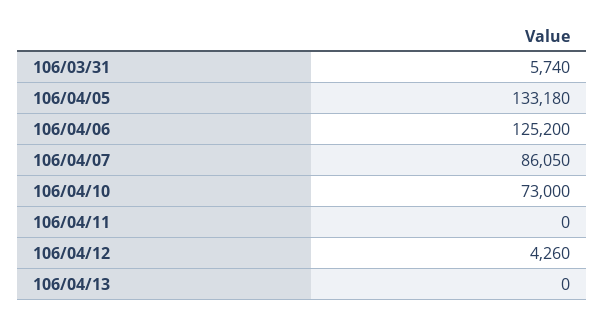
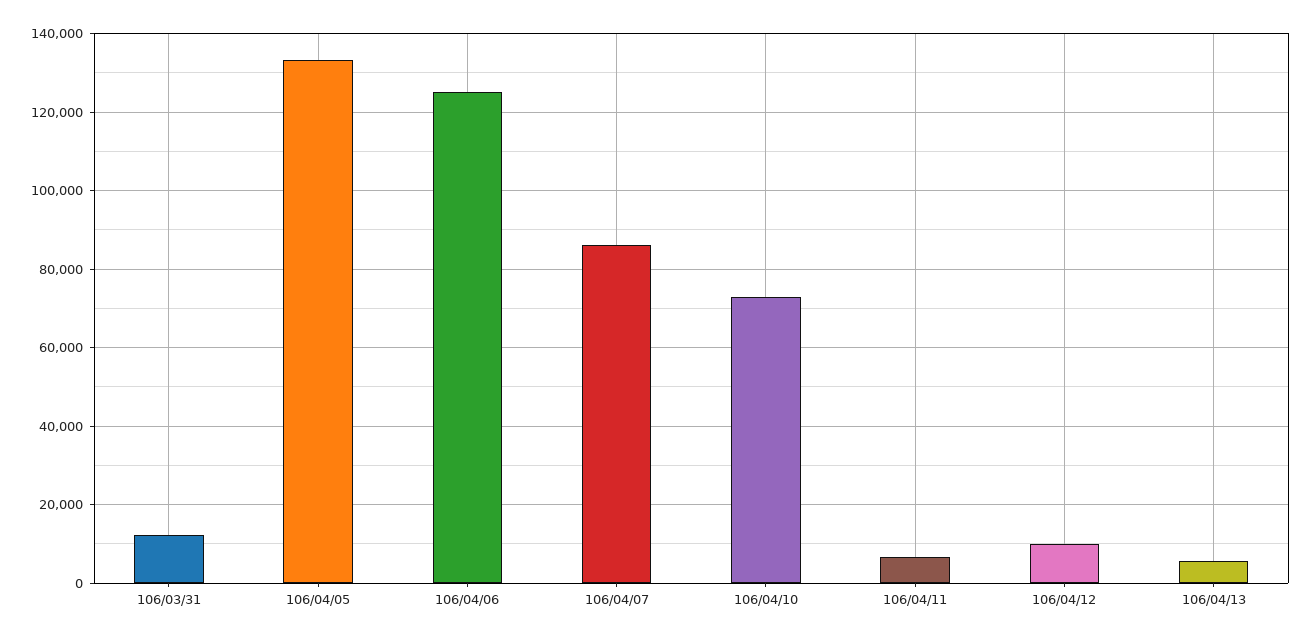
  {
-   "106/03/31": 5740,
+   "106/03/31": 12000,
    "106/04/05": 133180,
    "106/04/06": 125200,
    "106/04/07": 86050,
    "106/04/10": 73000,
-   "106/04/11": 0,
+   "106/04/11": 6000,
-   "106/04/12": 4260,
+   "106/04/12": 10000,
-   "106/04/13": 0
+   "106/04/13": 6000
  }

